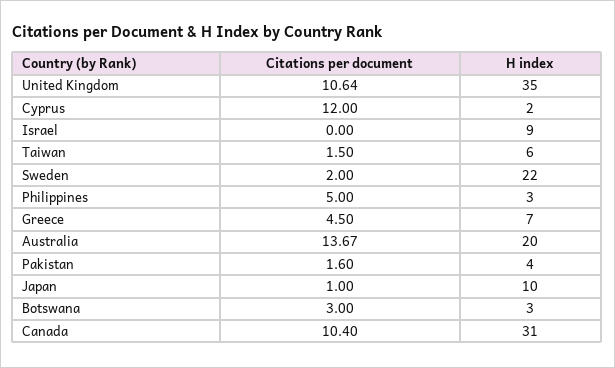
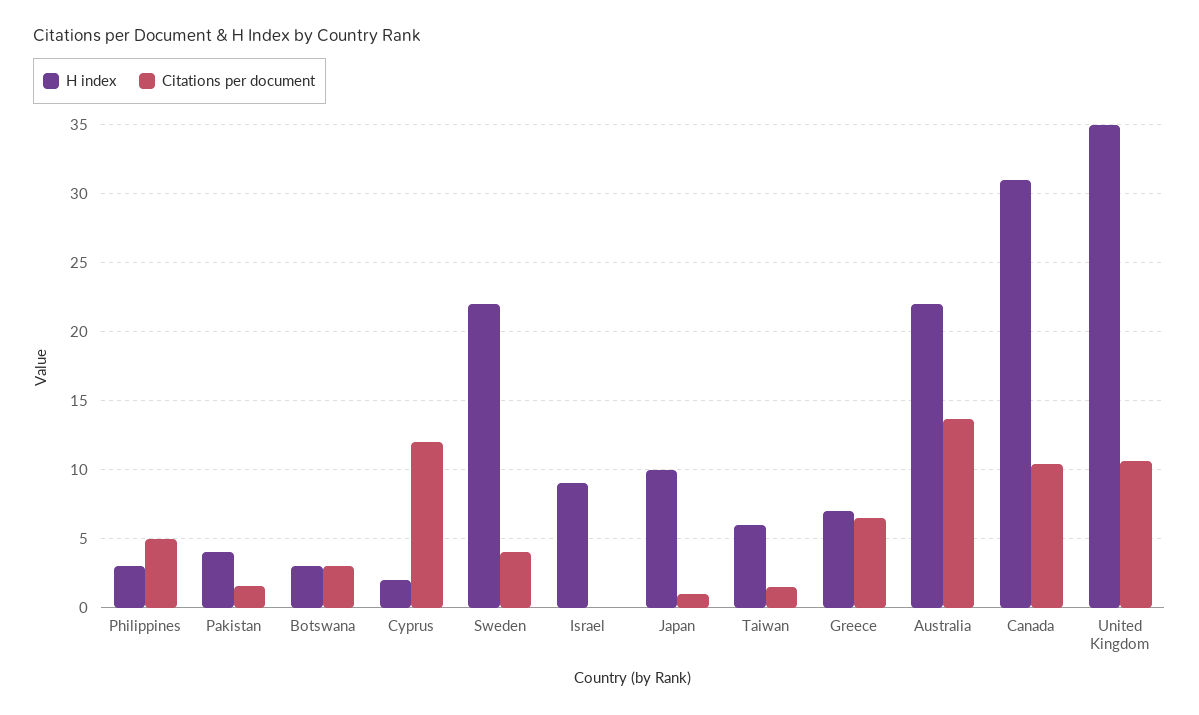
  {
    "Citations per document": {
      "United Kingdom": 10.64,
      "Cyprus": 12,
      "Israel": 0,
      "Taiwan": 1.5,
-     "Sweden": 2,
+     "Sweden": 4,
      "Philippines": 5,
-     "Greece": 4.5,
+     "Greece": 6.5,
      "Australia": 13.67,
      "Pakistan": 1.6,
      "Japan": 1,
      "Botswana": 3,
      "Canada": 10.4
    },
    "H index": {
      "United Kingdom": 35,
      "Cyprus": 2,
      "Israel": 9,
      "Taiwan": 6,
      "Sweden": 22,
      "Philippines": 3,
      "Greece": 7,
-     "Australia": 20,
+     "Australia": 22,
      "Pakistan": 4,
      "Japan": 10,
      "Botswana": 3,
      "Canada": 31
    }
  }

